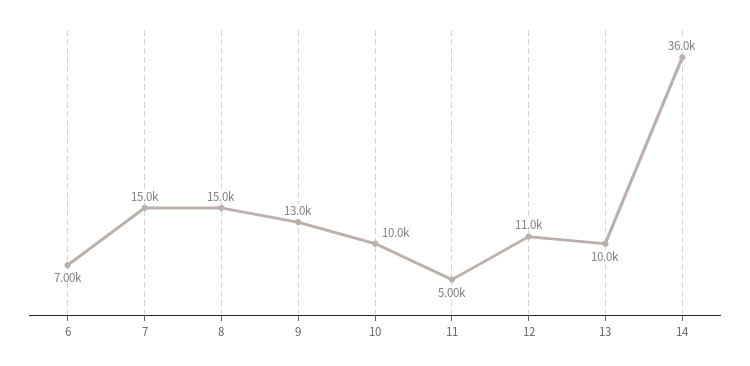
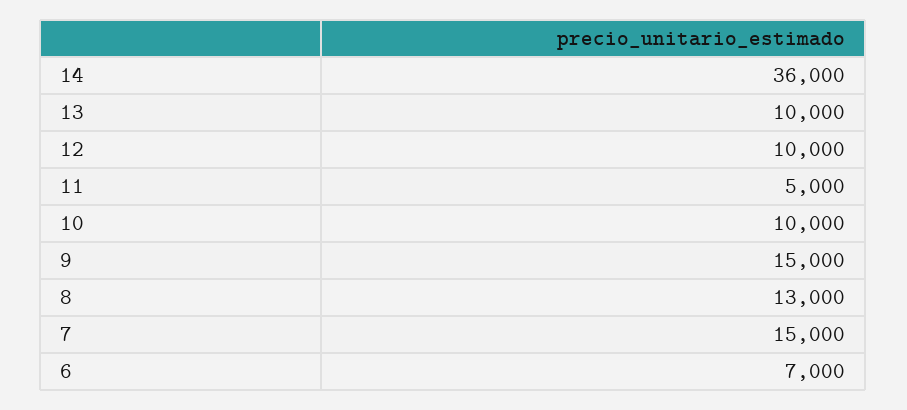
  {
    "6": 7000,
    "7": 15000,
-   "8": 15000,
+   "8": 13000,
-   "9": 13000,
+   "9": 15000,
    "10": 10000,
    "11": 5000,
-   "12": 11000,
+   "12": 10000,
    "13": 10000,
    "14": 36000
  }

